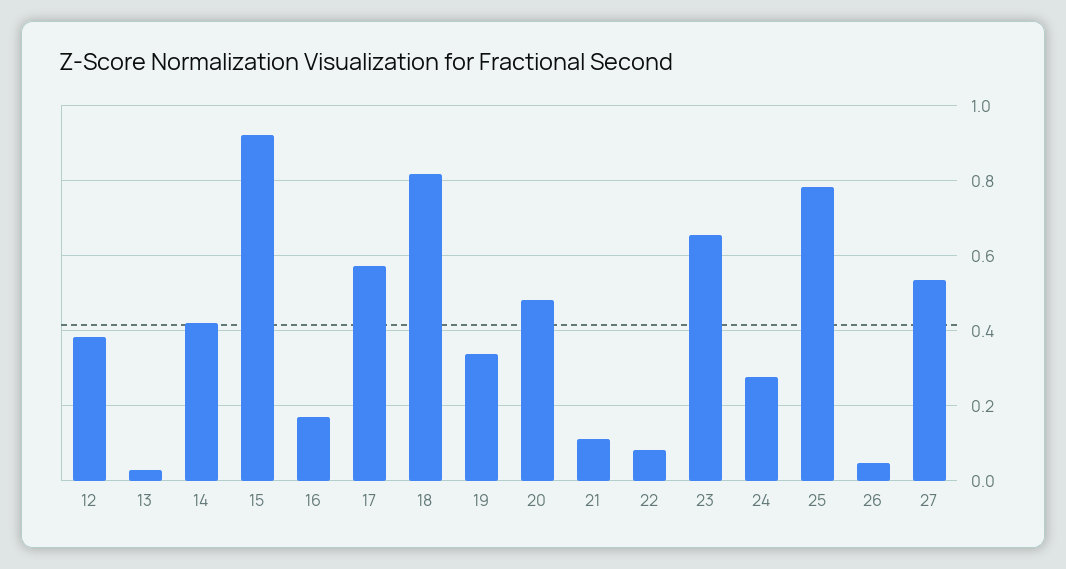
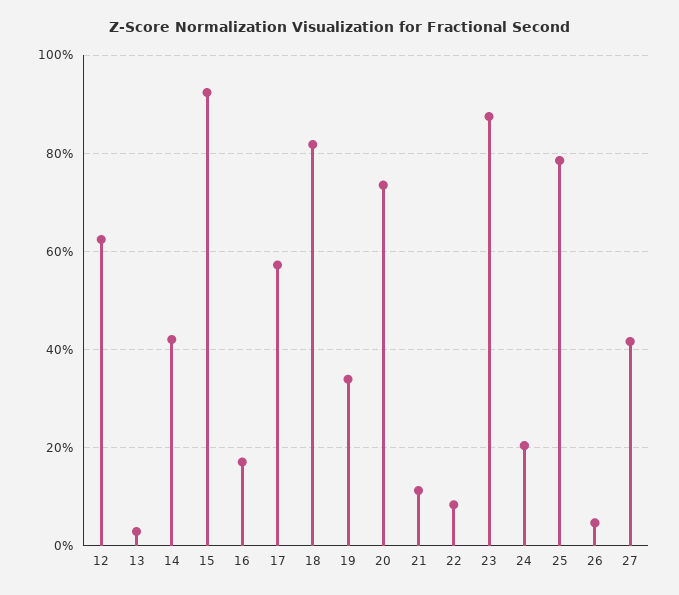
  {
-   "12": 0.38,
+   "12": 0.62,
    "13": 0.02,
    "14": 0.42,
    "15": 0.92,
    "16": 0.18,
    "17": 0.58,
    "18": 0.82,
    "19": 0.34,
-   "20": 0.48,
+   "20": 0.74,
    "21": 0.12,
    "22": 0.08,
-   "23": 0.66,
+   "23": 0.88,
-   "24": 0.28,
+   "24": 0.2,
    "25": 0.78,
    "26": 0.04,
-   "27": 0.54
+   "27": 0.42
  }

